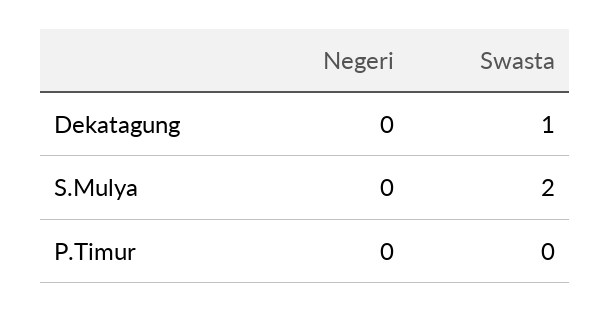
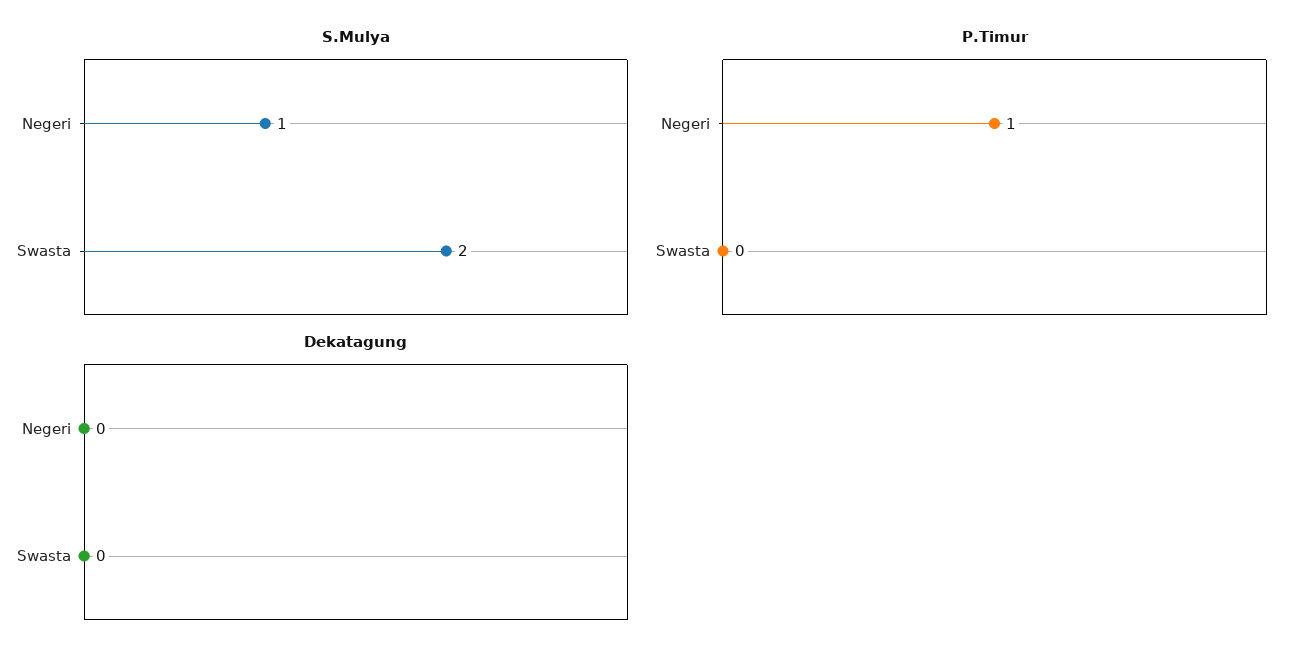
  {
    "Dekatagung": {
      "Negeri": 0,
-     "Swasta": 1
+     "Swasta": 0
    },
    "S.Mulya": {
-     "Negeri": 0,
+     "Negeri": 1,
      "Swasta": 2
    },
    "P.Timur": {
-     "Negeri": 0,
+     "Negeri": 1,
      "Swasta": 0
    }
  }

